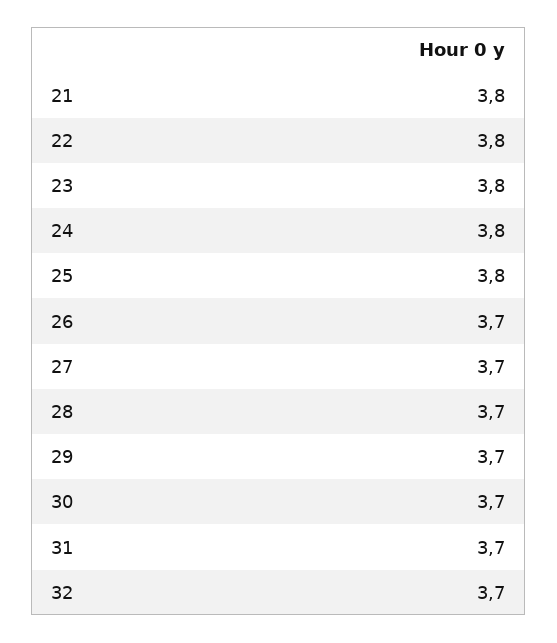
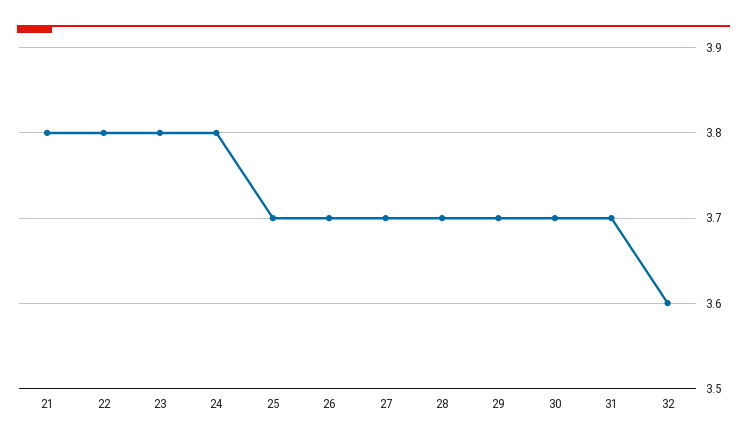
  {
    "21": 3.8,
    "22": 3.8,
    "23": 3.8,
    "24": 3.8,
-   "25": 3.8,
+   "25": 3.7,
    "26": 3.7,
    "27": 3.7,
    "28": 3.7,
    "29": 3.7,
    "30": 3.7,
    "31": 3.7,
-   "32": 3.7
+   "32": 3.6
  }

